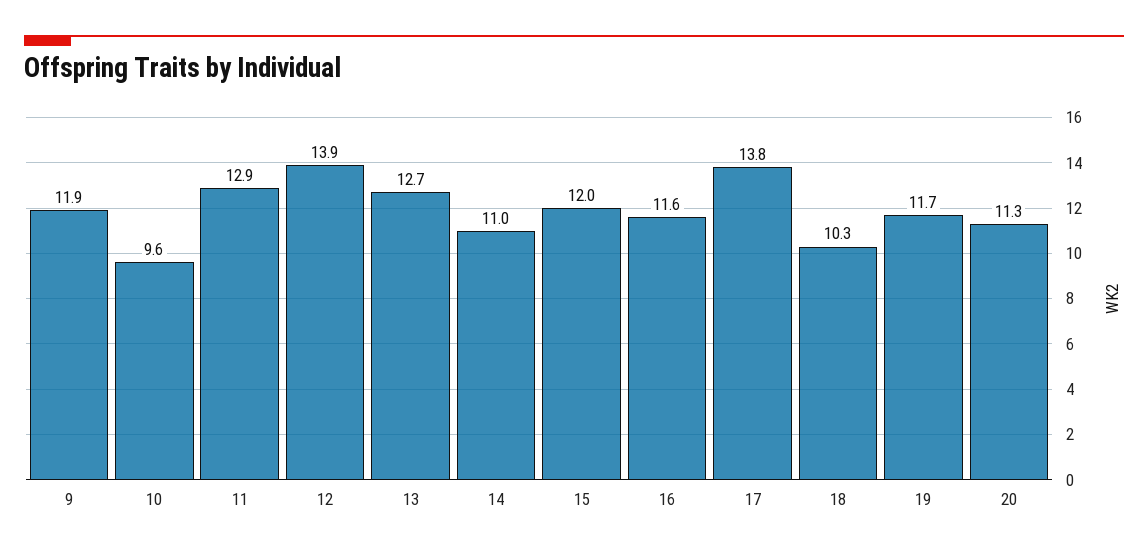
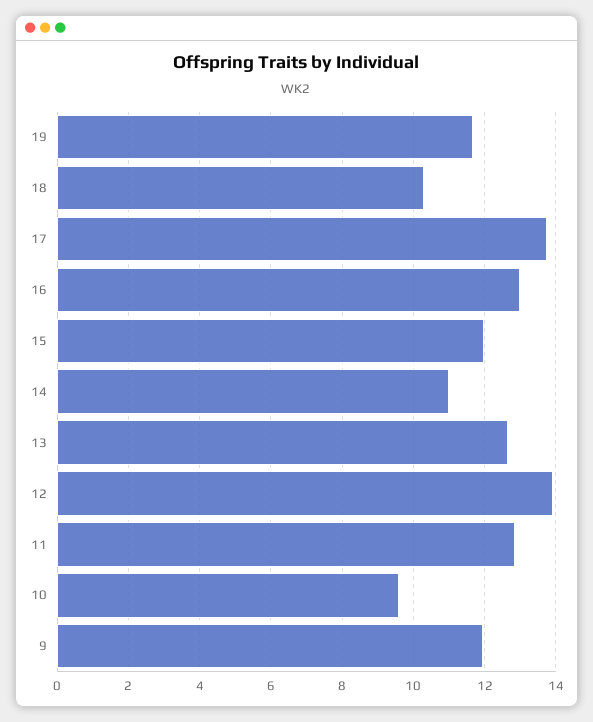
  {
    "9": 11.9,
    "10": 9.6,
    "11": 12.9,
    "12": 13.9,
    "13": 12.7,
    "14": 11,
    "15": 12,
-   "16": 11.6,
+   "16": 13,
    "17": 13.8,
    "18": 10.3,
-   "19": 11.7,
+   "19": 11.7
-   "20": 11.3
  }

